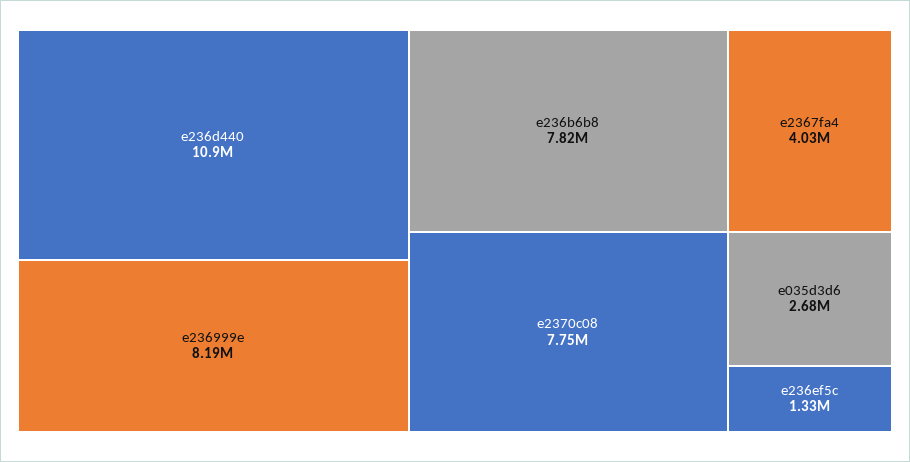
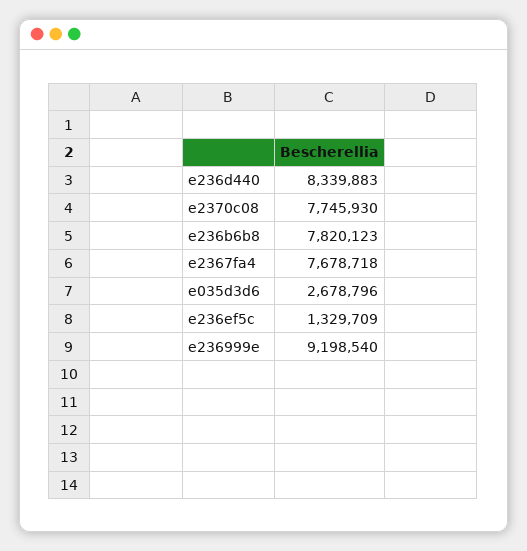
  {
-   "e236d440": 10900000,
+   "e236d440": 8339883,
-   "e236999e": 8190000,
+   "e236999e": 9198540,
    "e236b6b8": 7820123,
    "e2370c08": 7745930,
-   "e2367fa4": 4030000,
+   "e2367fa4": 7678718,
    "e035d3d6": 2678796,
    "e236ef5c": 1329709
  }

